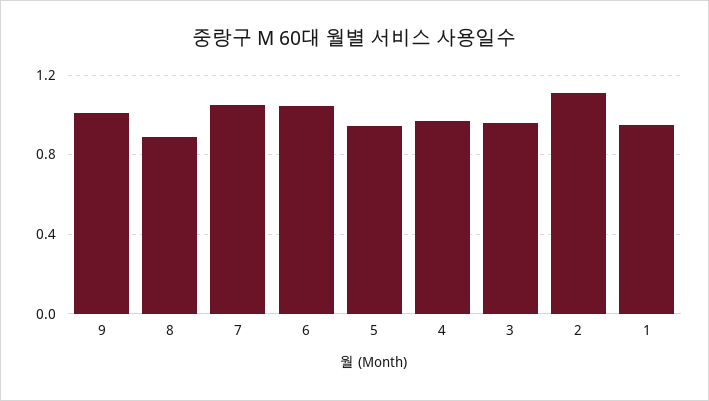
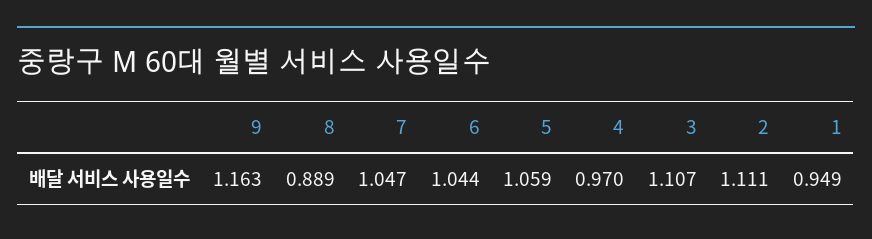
  {
-   "9": 1,
+   "9": 1.163,
    "8": 0.889,
    "7": 1.047,
    "6": 1.044,
-   "5": 0.95,
+   "5": 1.059,
    "4": 0.97,
-   "3": 0.95,
+   "3": 1.107,
    "2": 1.111,
    "1": 0.949
  }

